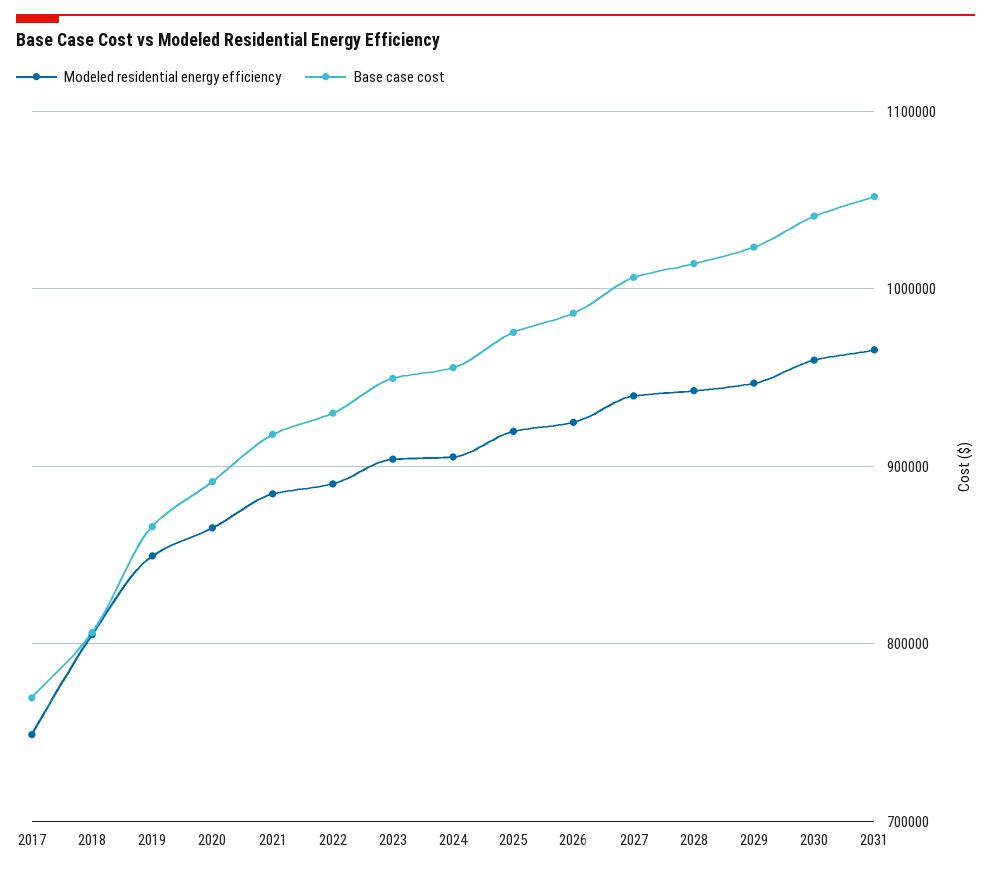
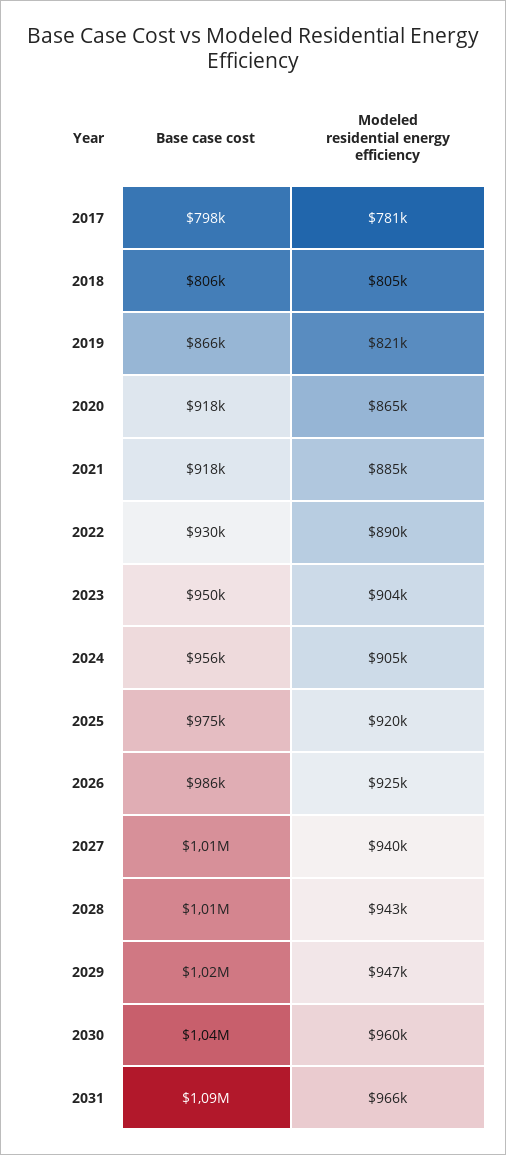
  {
    "Modeled residential energy efficiency": {
-     "2017": 750000,
+     "2017": 781000,
      "2018": 805000,
-     "2019": 850000,
+     "2019": 821000,
      "2020": 865000,
      "2021": 885000,
      "2022": 890000,
      "2023": 904000,
      "2024": 905000,
      "2025": 920000,
      "2026": 925000,
      "2027": 940000,
      "2028": 943000,
      "2029": 947000,
      "2030": 960000,
      "2031": 966000
    },
    "Base case cost": {
-     "2017": 770000,
+     "2017": 798000,
      "2018": 806000,
      "2019": 866000,
-     "2020": 890000,
+     "2020": 918000,
      "2021": 918000,
      "2022": 930000,
      "2023": 950000,
      "2024": 956000,
      "2025": 975000,
      "2026": 986000,
      "2027": 1010000,
      "2028": 1010000,
      "2029": 1020000,
      "2030": 1040000,
-     "2031": 1050000
+     "2031": 1090000
    }
  }

